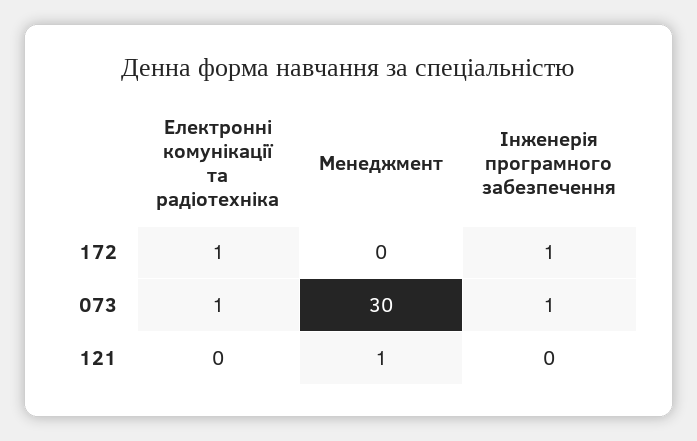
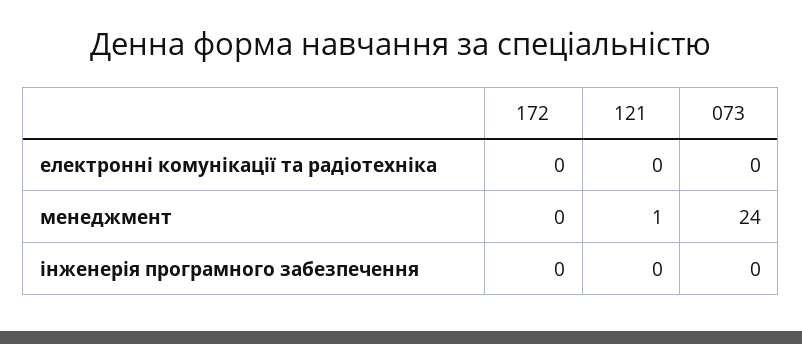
  {
    "Електронні комунікації та радіотехніка": {
-     "172": 1,
+     "172": 0,
-     "073": 1,
+     "073": 0,
      "121": 0
    },
    "Менеджмент": {
      "172": 0,
-     "073": 30,
+     "073": 24,
      "121": 1
    },
    "Інженерія програмного забезпечення": {
-     "172": 1,
+     "172": 0,
-     "073": 1,
+     "073": 0,
      "121": 0
    }
  }

